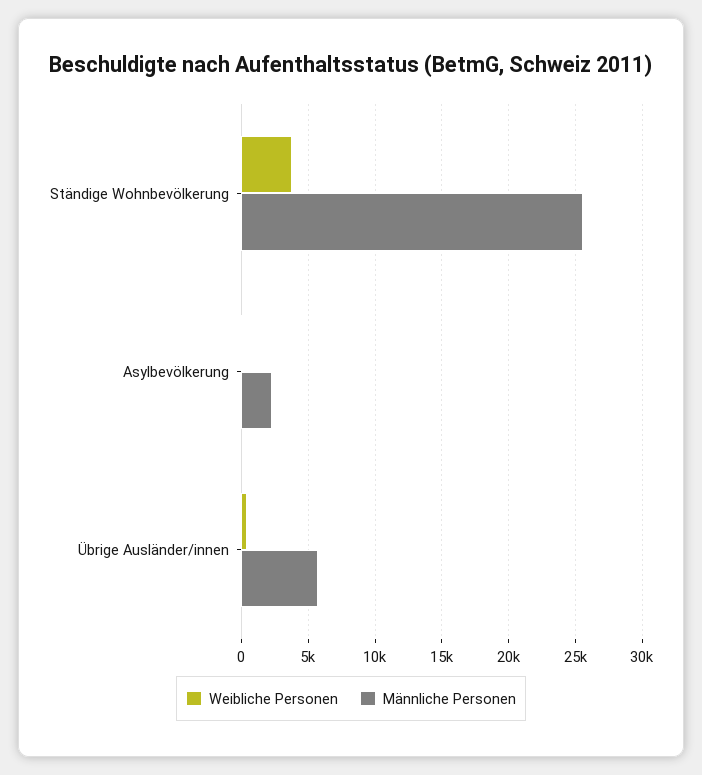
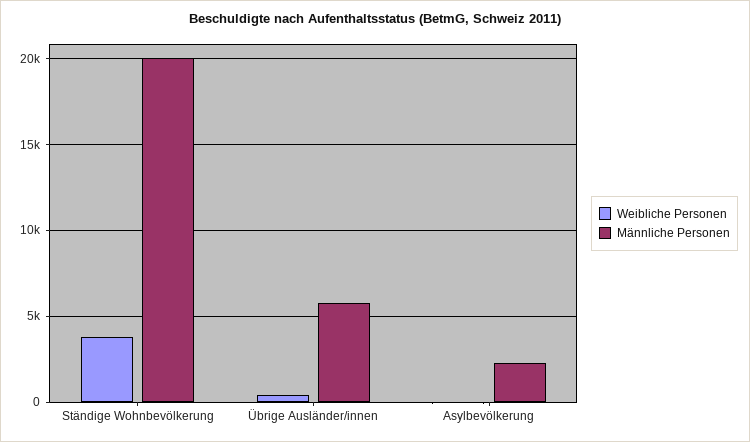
  {
    "Weibliche Personen": {
      "Ständige Wohnbevölkerung": 4000,
      "Asylbevölkerung": 0,
      "Übrige Ausländer/innen": 500
    },
    "Männliche Personen": {
-     "Ständige Wohnbevölkerung": 25500,
+     "Ständige Wohnbevölkerung": 20000,
      "Asylbevölkerung": 2500,
      "Übrige Ausländer/innen": 6000
    }
  }

